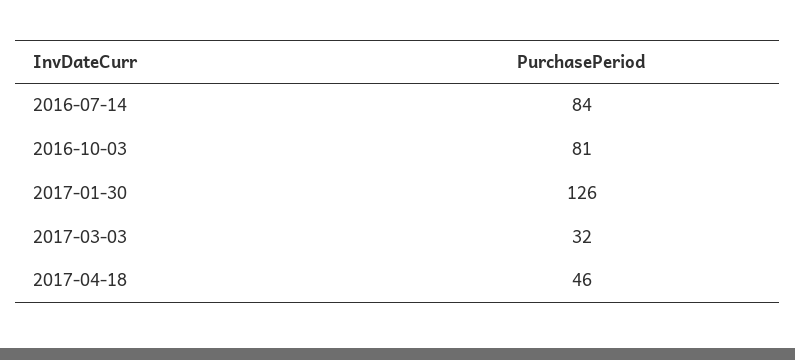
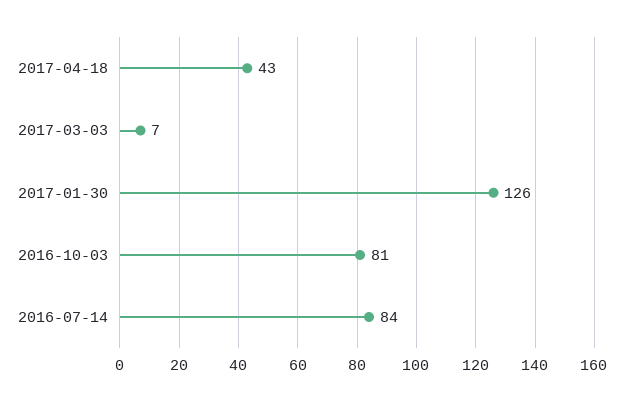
  {
    "2016-07-14": 84,
    "2016-10-03": 81,
    "2017-01-30": 126,
-   "2017-03-03": 32,
+   "2017-03-03": 7,
-   "2017-04-18": 46
+   "2017-04-18": 43
  }

